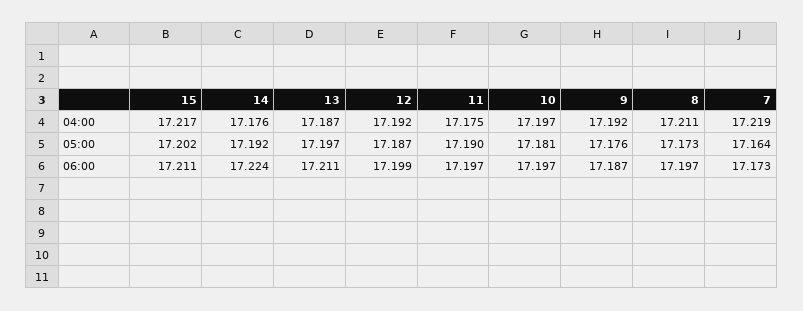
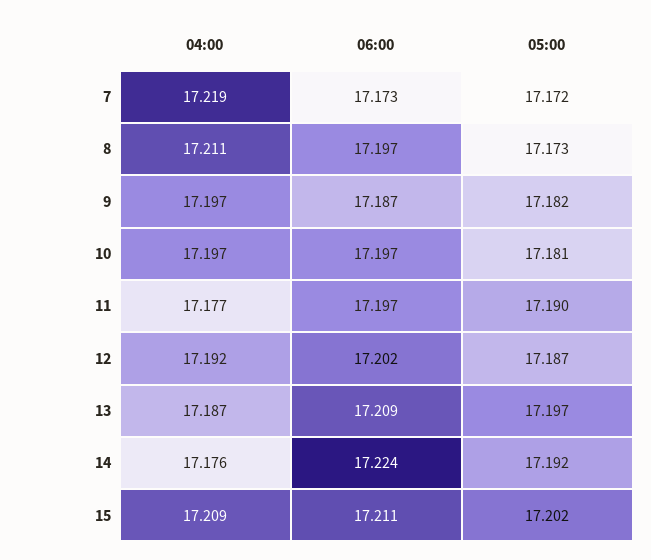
  {
    "15": {
-     "04:00": 17.217,
+     "04:00": 17.209,
      "05:00": 17.202,
      "06:00": 17.211
    },
    "14": {
      "04:00": 17.176,
      "05:00": 17.192,
      "06:00": 17.224
    },
    "13": {
      "04:00": 17.187,
      "05:00": 17.197,
-     "06:00": 17.211
+     "06:00": 17.209
    },
    "12": {
      "04:00": 17.192,
      "05:00": 17.187,
-     "06:00": 17.199
+     "06:00": 17.202
    },
    "11": {
-     "04:00": 17.175,
+     "04:00": 17.177,
      "05:00": 17.19,
      "06:00": 17.197
    },
    "10": {
      "04:00": 17.197,
      "05:00": 17.181,
      "06:00": 17.197
    },
    "9": {
-     "04:00": 17.192,
+     "04:00": 17.197,
-     "05:00": 17.176,
+     "05:00": 17.182,
      "06:00": 17.187
    },
    "8": {
      "04:00": 17.211,
      "05:00": 17.173,
      "06:00": 17.197
    },
    "7": {
      "04:00": 17.219,
-     "05:00": 17.164,
+     "05:00": 17.172,
      "06:00": 17.173
    }
  }

